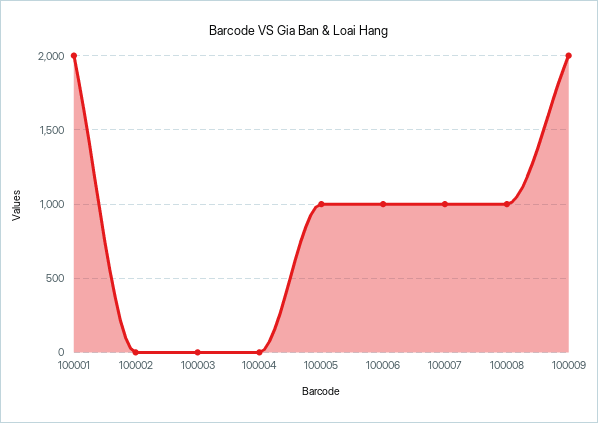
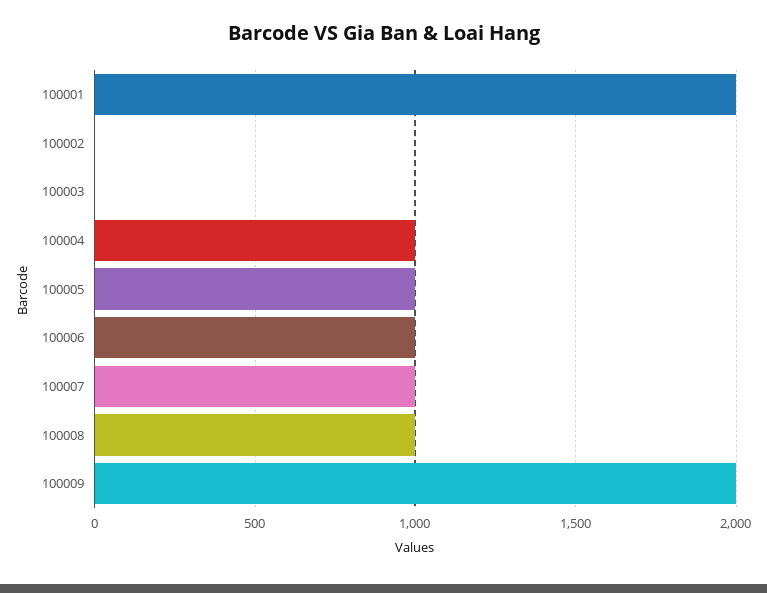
  {
    "100001": 2000,
    "100002": 0,
    "100003": 0,
-   "100004": 0,
+   "100004": 1000,
    "100005": 1000,
    "100006": 1000,
    "100007": 1000,
    "100008": 1000,
    "100009": 2000
  }

